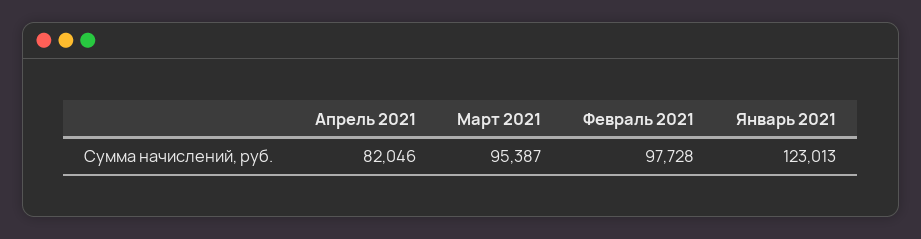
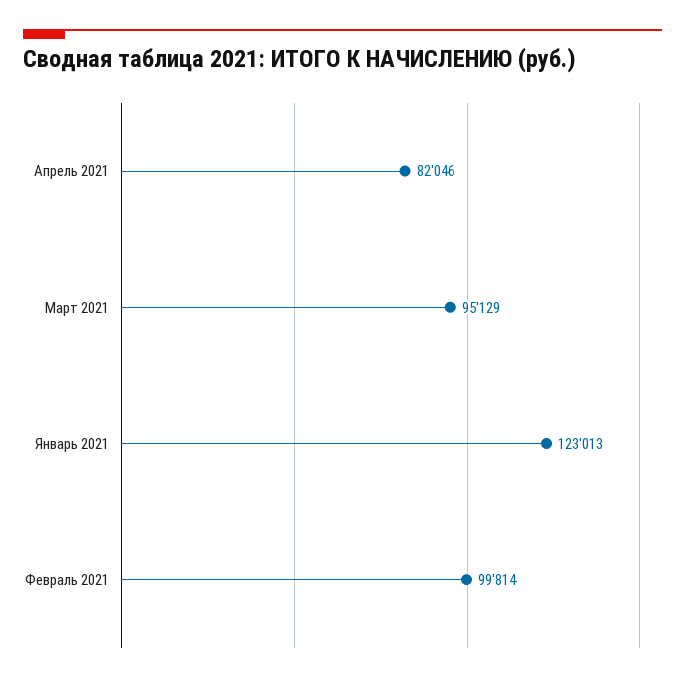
  {
    "Апрель 2021": 82046,
-   "Март 2021": 95387,
+   "Март 2021": 95129,
-   "Февраль 2021": 97728,
+   "Февраль 2021": 99814,
    "Январь 2021": 123013
  }

